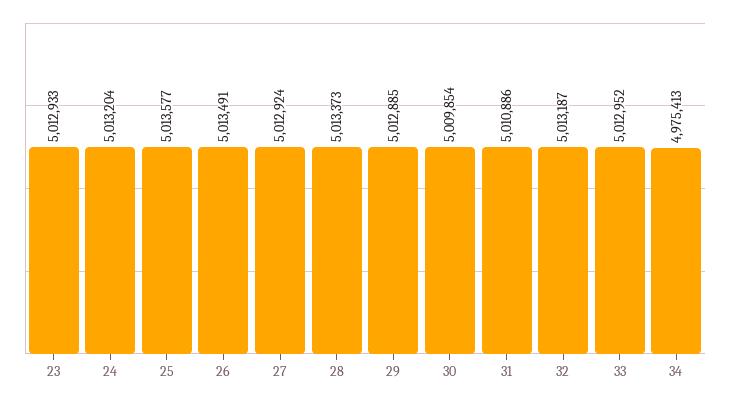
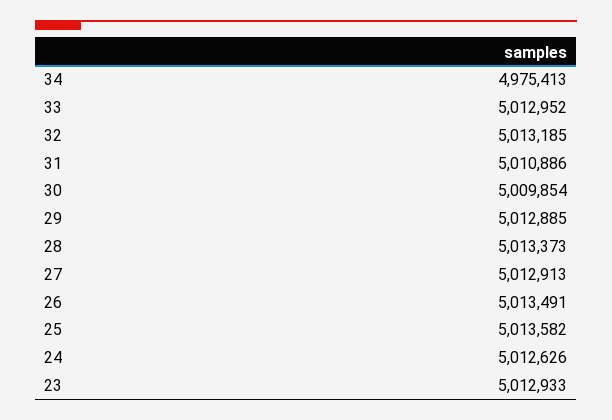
  {
    "23": 5012933,
-   "24": 5013204,
+   "24": 5012626,
-   "25": 5013577,
+   "25": 5013582,
    "26": 5013491,
-   "27": 5012924,
+   "27": 5012913,
    "28": 5013373,
    "29": 5012885,
    "30": 5009854,
    "31": 5010886,
-   "32": 5013187,
+   "32": 5013185,
    "33": 5012952,
    "34": 4975413
  }

